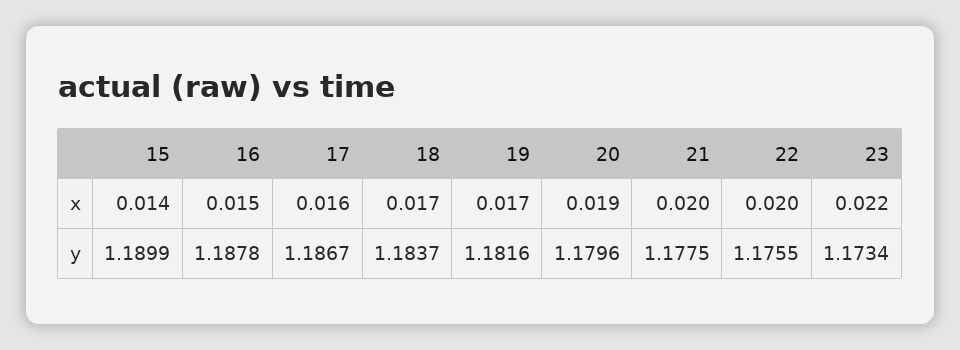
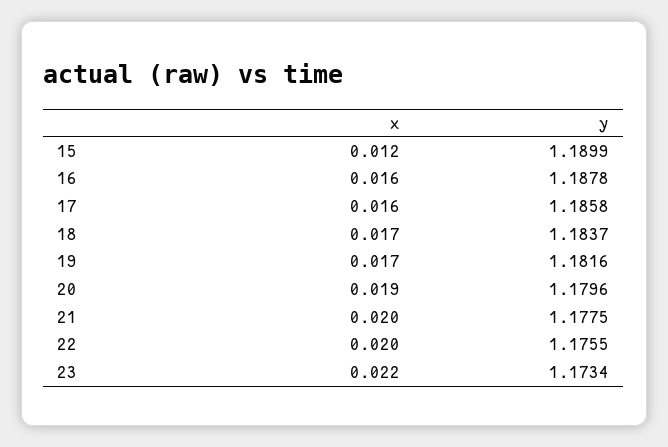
  {
    "15": {
-     "x": 0.014,
+     "x": 0.012,
      "y": 1.1899
    },
    "16": {
-     "x": 0.015,
+     "x": 0.016,
      "y": 1.1878
    },
    "17": {
      "x": 0.016,
-     "y": 1.1867
+     "y": 1.1858
    },
    "18": {
      "x": 0.017,
      "y": 1.1837
    },
    "19": {
      "x": 0.017,
      "y": 1.1816
    },
    "20": {
      "x": 0.019,
      "y": 1.1796
    },
    "21": {
      "x": 0.02,
      "y": 1.1775
    },
    "22": {
      "x": 0.02,
      "y": 1.1755
    },
    "23": {
      "x": 0.022,
      "y": 1.1734
    }
  }

